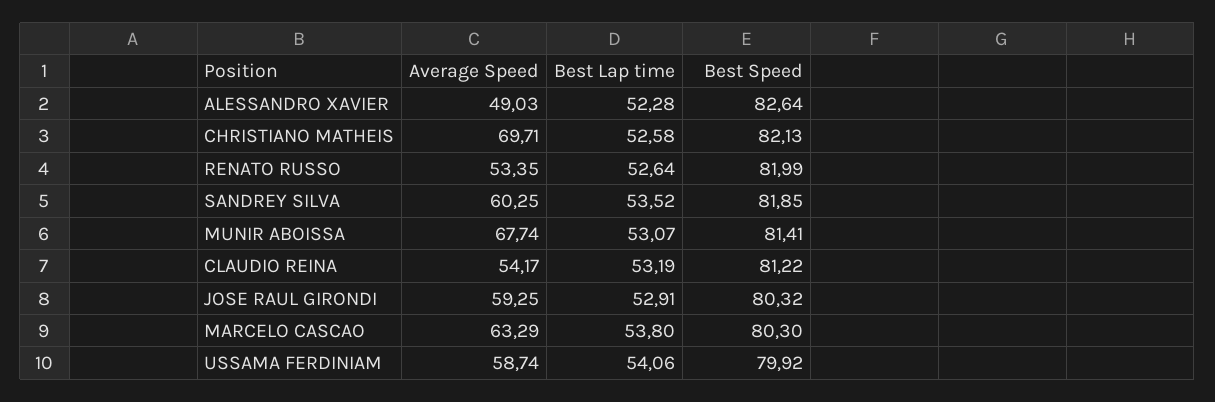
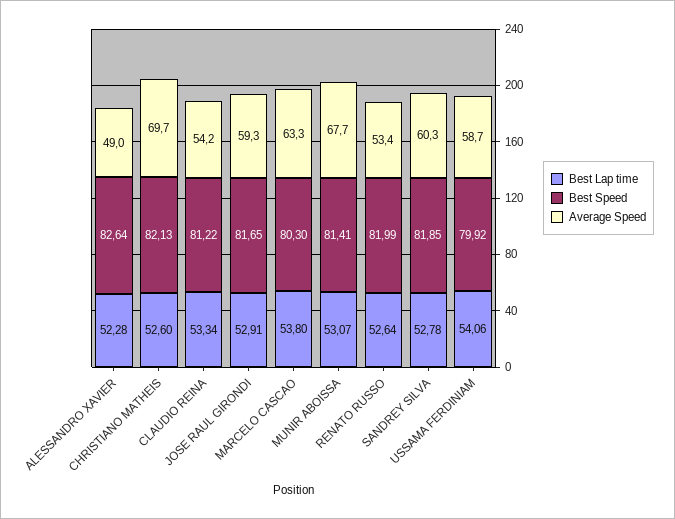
  {
    "Average Speed": {
      "ALESSANDRO XAVIER": 49.03,
      "CHRISTIANO MATHEIS": 69.71,
      "RENATO RUSSO": 53.35,
      "SANDREY SILVA": 60.25,
      "MUNIR ABOISSA": 67.74,
      "CLAUDIO REINA": 54.17,
      "JOSE RAUL GIRONDI": 59.25,
      "MARCELO CASCAO": 63.29,
      "USSAMA FERDINIAM": 58.74
    },
    "Best Lap time": {
      "ALESSANDRO XAVIER": 52.28,
-     "CHRISTIANO MATHEIS": 52.58,
+     "CHRISTIANO MATHEIS": 52.6,
      "RENATO RUSSO": 52.64,
-     "SANDREY SILVA": 53.52,
+     "SANDREY SILVA": 52.78,
      "MUNIR ABOISSA": 53.07,
-     "CLAUDIO REINA": 53.19,
+     "CLAUDIO REINA": 53.34,
      "JOSE RAUL GIRONDI": 52.91,
      "MARCELO CASCAO": 53.8,
      "USSAMA FERDINIAM": 54.06
    },
    "Best Speed": {
      "ALESSANDRO XAVIER": 82.64,
      "CHRISTIANO MATHEIS": 82.13,
      "RENATO RUSSO": 81.99,
      "SANDREY SILVA": 81.85,
      "MUNIR ABOISSA": 81.41,
      "CLAUDIO REINA": 81.22,
-     "JOSE RAUL GIRONDI": 80.32,
+     "JOSE RAUL GIRONDI": 81.65,
      "MARCELO CASCAO": 80.3,
      "USSAMA FERDINIAM": 79.92
    }
  }

